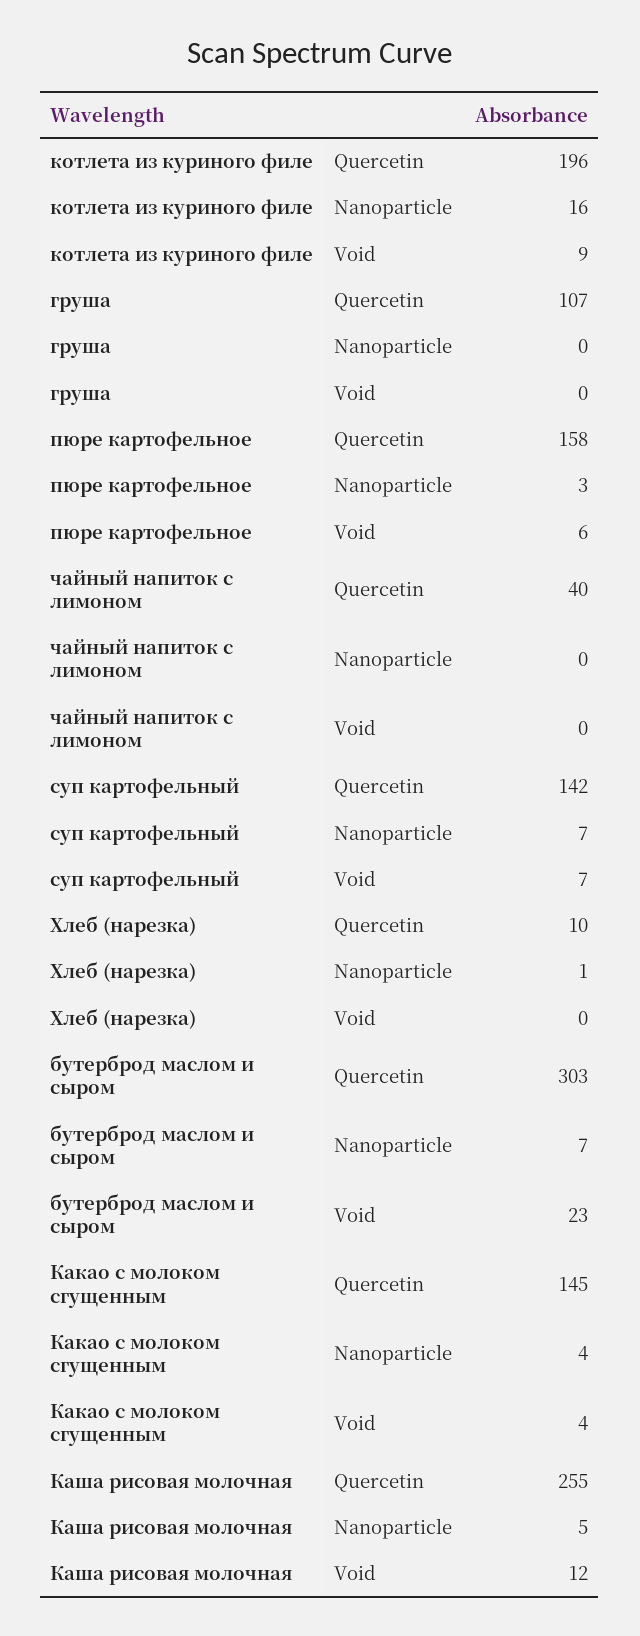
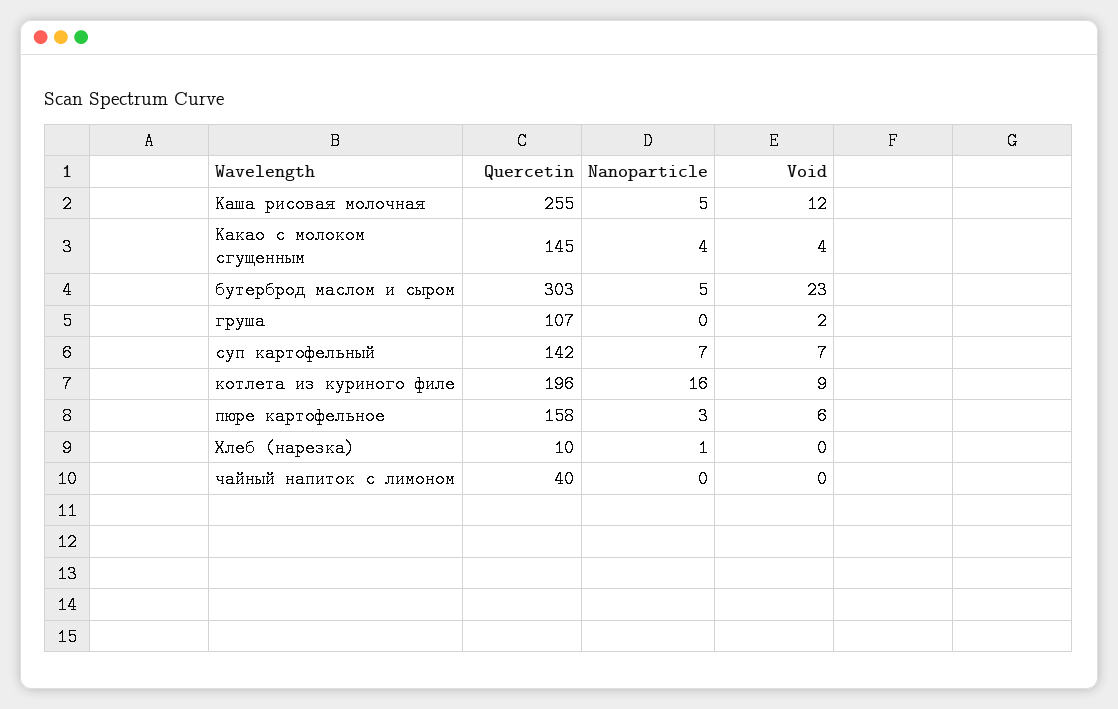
  {
    "котлета из куриного филе": {
      "Quercetin": 196,
      "Nanoparticle": 16,
      "Void": 9
    },
    "груша": {
      "Quercetin": 107,
      "Nanoparticle": 0,
-     "Void": 0
+     "Void": 2
    },
    "пюре картофельное": {
      "Quercetin": 158,
      "Nanoparticle": 3,
      "Void": 6
    },
    "чайный напиток с лимоном": {
      "Quercetin": 40,
      "Nanoparticle": 0,
      "Void": 0
    },
    "суп картофельный": {
      "Quercetin": 142,
      "Nanoparticle": 7,
      "Void": 7
    },
    "Хлеб (нарезка)": {
      "Quercetin": 10,
      "Nanoparticle": 1,
      "Void": 0
    },
    "бутерброд маслом и сыром": {
      "Quercetin": 303,
-     "Nanoparticle": 7,
+     "Nanoparticle": 5,
      "Void": 23
    },
    "Какао с молоком сгущенным": {
      "Quercetin": 145,
      "Nanoparticle": 4,
      "Void": 4
    },
    "Каша рисовая молочная": {
      "Quercetin": 255,
      "Nanoparticle": 5,
      "Void": 12
    }
  }

